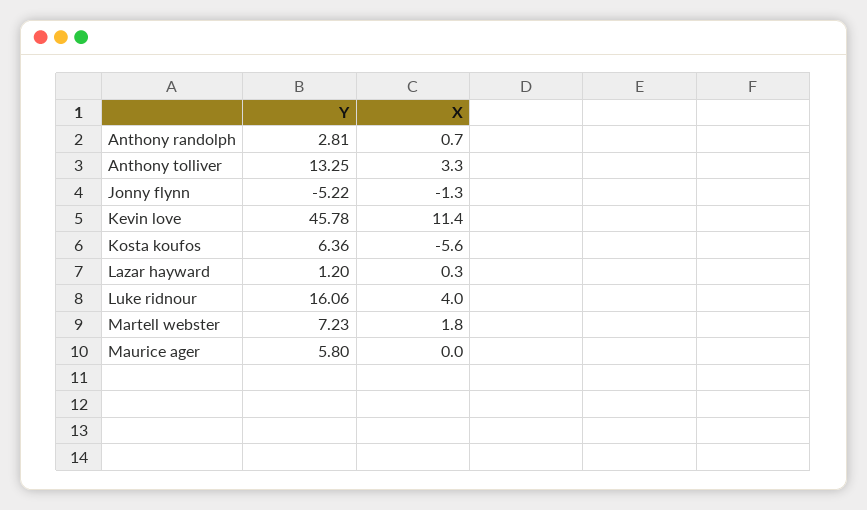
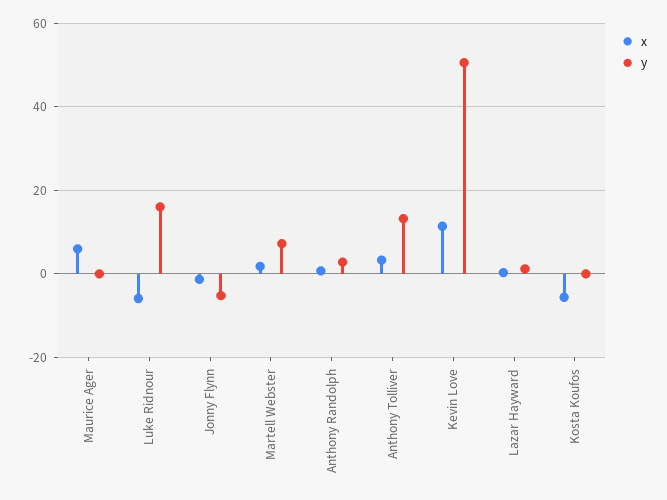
  {
    "Y": {
      "Anthony randolph": 2.81,
      "Anthony tolliver": 13.25,
      "Jonny flynn": -5.22,
-     "Kevin love": 45.78,
+     "Kevin love": 50,
-     "Kosta koufos": 6.36,
+     "Kosta koufos": 0,
      "Lazar hayward": 1.2,
      "Luke ridnour": 16.06,
      "Martell webster": 7.23,
-     "Maurice ager": 5.8
+     "Maurice ager": 0
    },
    "X": {
      "Anthony randolph": 0.7,
      "Anthony tolliver": 3.3,
      "Jonny flynn": -1.3,
      "Kevin love": 11.4,
      "Kosta koufos": -5.6,
      "Lazar hayward": 0.3,
-     "Luke ridnour": 4,
+     "Luke ridnour": -6,
      "Martell webster": 1.8,
-     "Maurice ager": 0
+     "Maurice ager": 6
    }
  }

